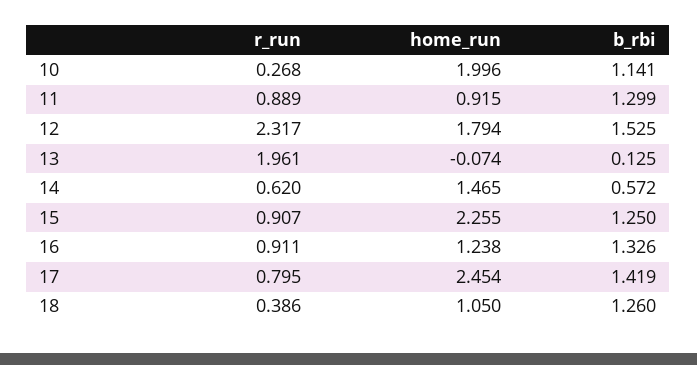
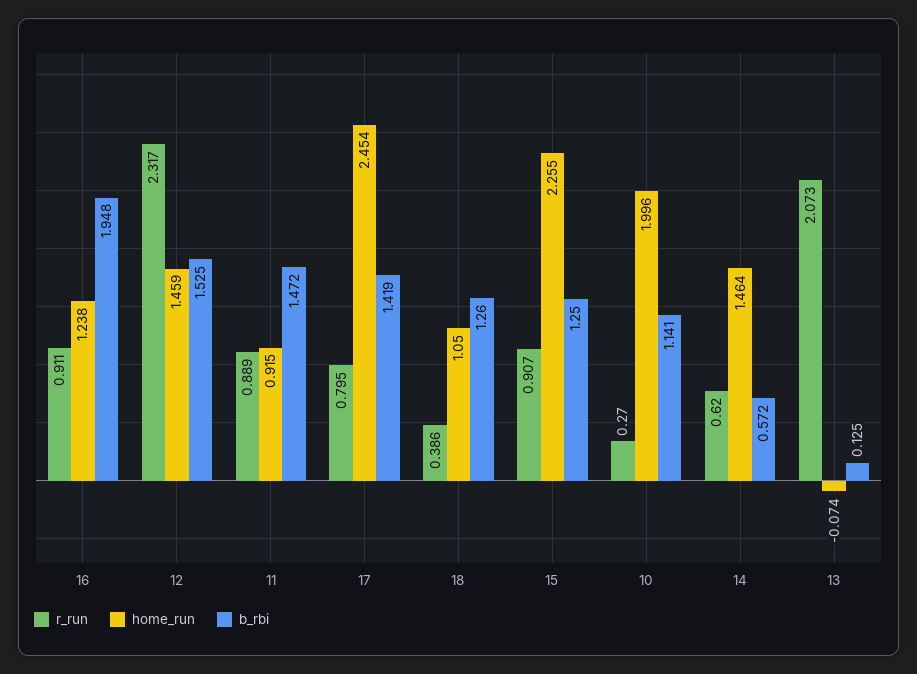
  {
    "r_run": {
-     "10": 0.268,
+     "10": 0.27,
      "11": 0.889,
      "12": 2.317,
-     "13": 1.961,
+     "13": 2.073,
      "14": 0.62,
      "15": 0.907,
      "16": 0.911,
      "17": 0.795,
      "18": 0.386
    },
    "home_run": {
      "10": 1.996,
      "11": 0.915,
-     "12": 1.794,
+     "12": 1.459,
      "13": -0.074,
-     "14": 1.465,
+     "14": 1.464,
      "15": 2.255,
      "16": 1.238,
      "17": 2.454,
      "18": 1.05
    },
    "b_rbi": {
      "10": 1.141,
-     "11": 1.299,
+     "11": 1.472,
      "12": 1.525,
      "13": 0.125,
      "14": 0.572,
      "15": 1.25,
-     "16": 1.326,
+     "16": 1.948,
      "17": 1.419,
      "18": 1.26
    }
  }

